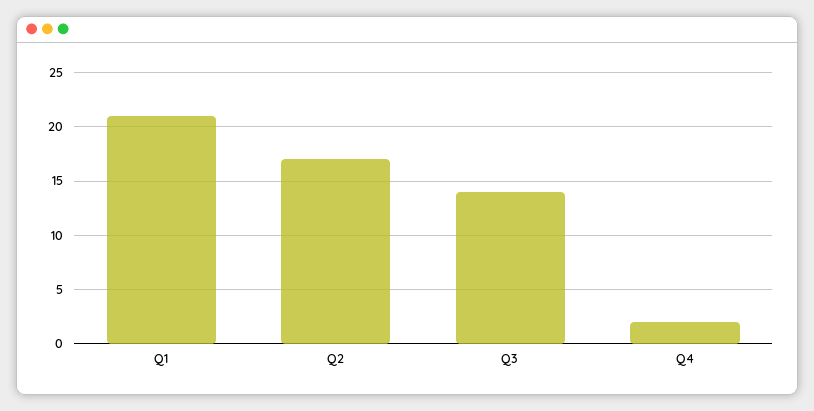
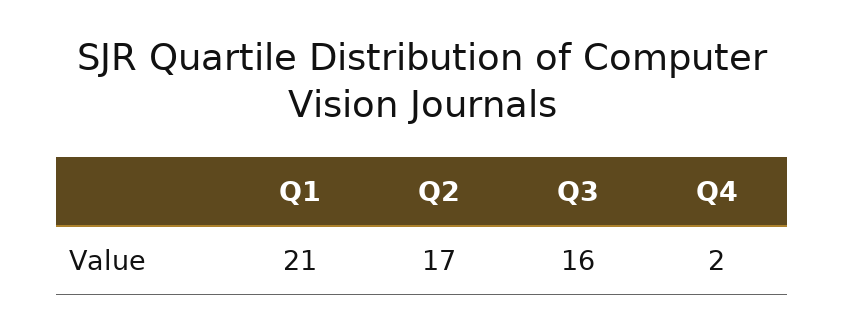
  {
    "Q1": 21,
    "Q2": 17,
-   "Q3": 14,
+   "Q3": 16,
    "Q4": 2
  }

